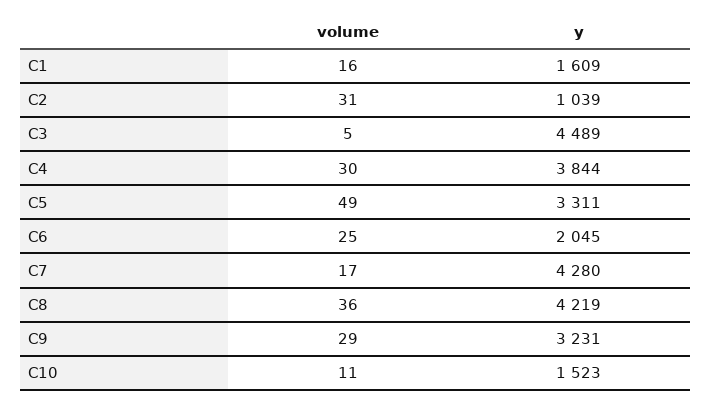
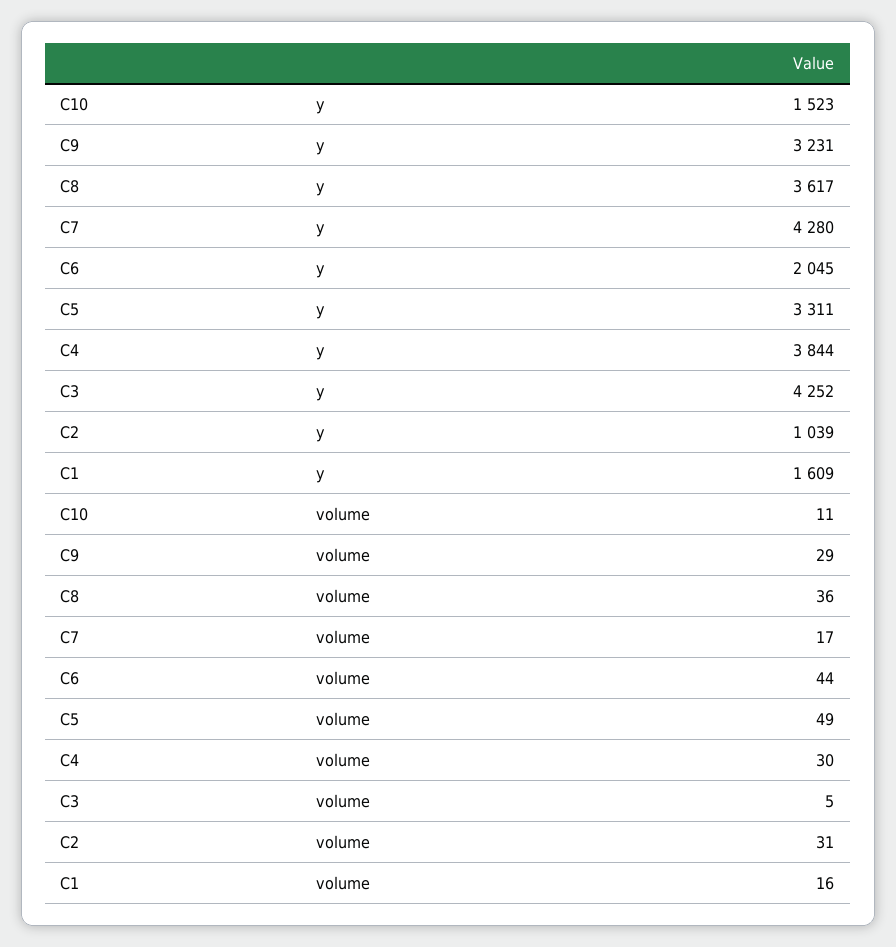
  {
    "volume": {
      "C1": 16,
      "C2": 31,
      "C3": 5,
      "C4": 30,
      "C5": 49,
-     "C6": 25,
+     "C6": 44,
      "C7": 17,
      "C8": 36,
      "C9": 29,
      "C10": 11
    },
    "y": {
      "C1": 1609,
      "C2": 1039,
-     "C3": 4489,
+     "C3": 4252,
      "C4": 3844,
      "C5": 3311,
      "C6": 2045,
      "C7": 4280,
-     "C8": 4219,
+     "C8": 3617,
      "C9": 3231,
      "C10": 1523
    }
  }

